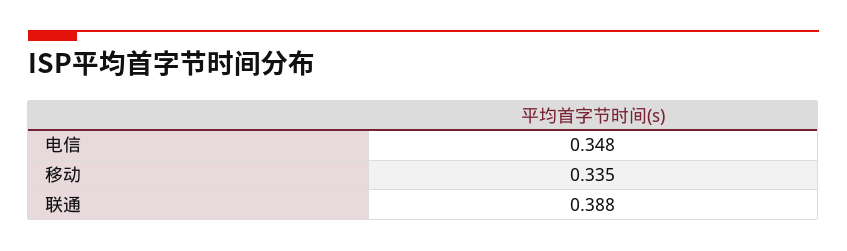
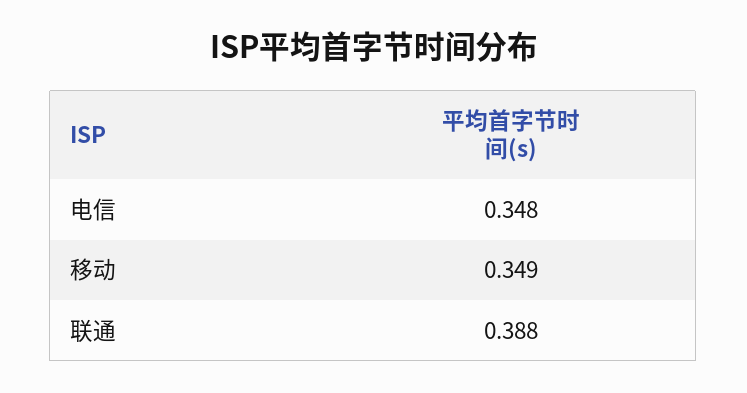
  {
    "电信": 0.348,
-   "移动": 0.335,
+   "移动": 0.349,
    "联通": 0.388
  }

